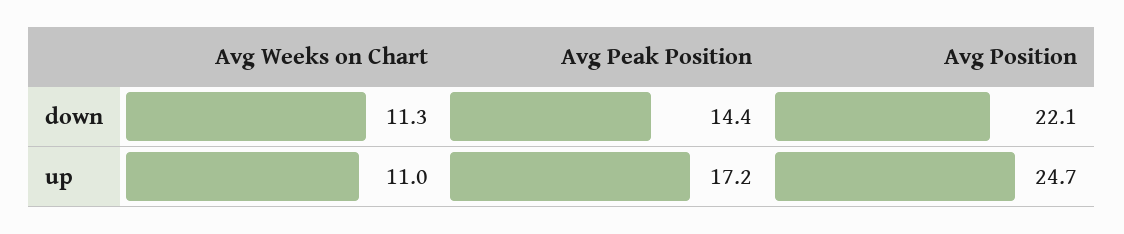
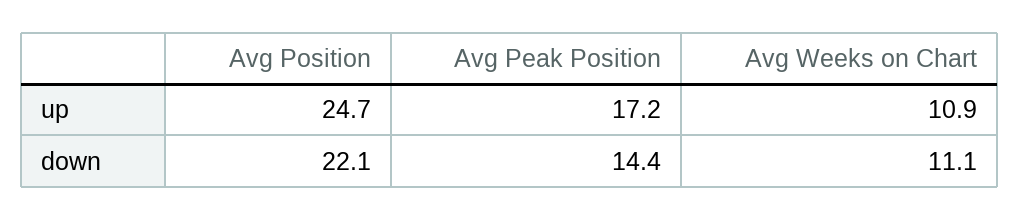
  {
    "Avg Weeks on Chart": {
-     "down": 11.3,
+     "down": 11.1,
-     "up": 11
+     "up": 10.9
    },
    "Avg Peak Position": {
      "down": 14.4,
      "up": 17.2
    },
    "Avg Position": {
      "down": 22.1,
      "up": 24.7
    }
  }

